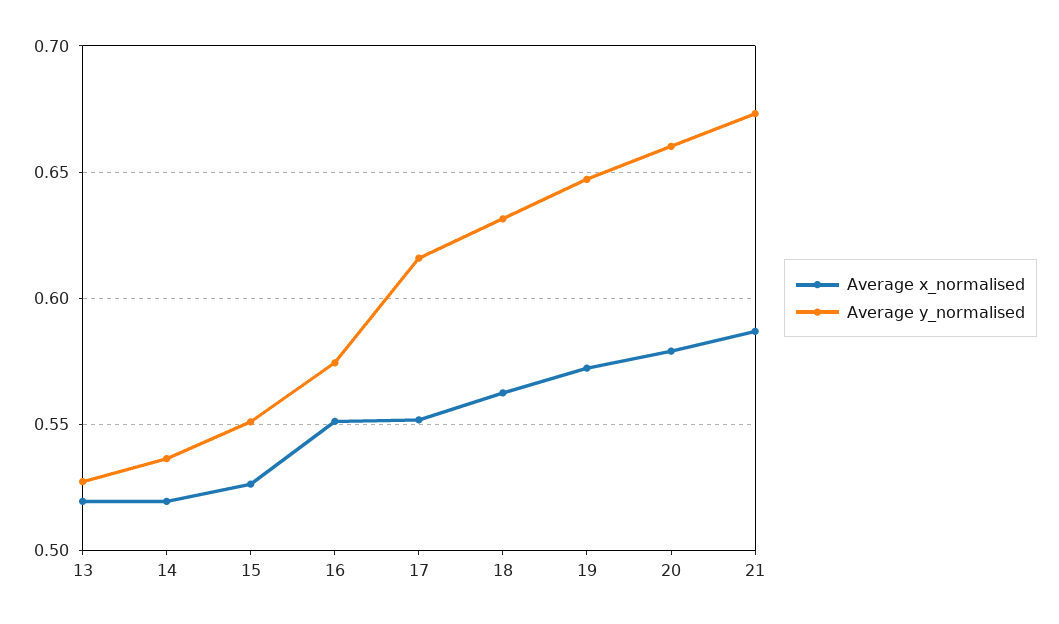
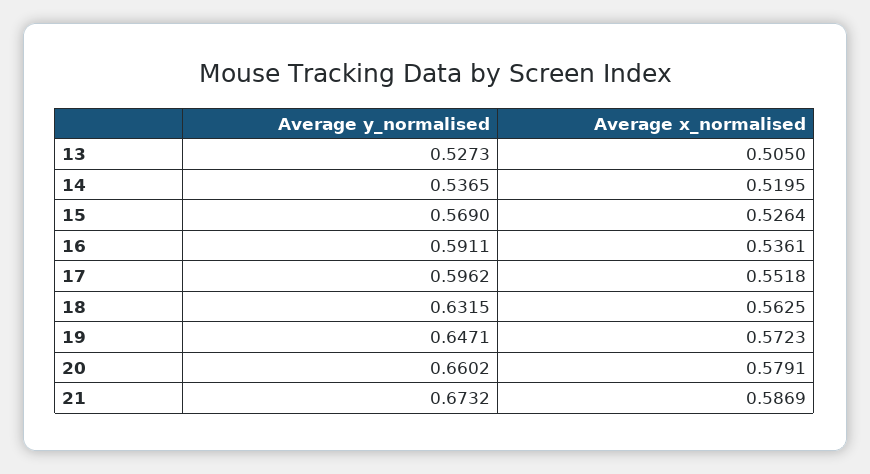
  {
    "Average x_normalised": {
-     "13": 0.52,
+     "13": 0.505,
      "14": 0.5195,
      "15": 0.5264,
-     "16": 0.55,
+     "16": 0.5361,
      "17": 0.5518,
      "18": 0.5625,
      "19": 0.5723,
      "20": 0.5791,
      "21": 0.5869
    },
    "Average y_normalised": {
      "13": 0.5273,
      "14": 0.5365,
-     "15": 0.55,
+     "15": 0.569,
-     "16": 0.575,
+     "16": 0.5911,
-     "17": 0.615,
+     "17": 0.5962,
      "18": 0.6315,
      "19": 0.6471,
      "20": 0.6602,
      "21": 0.6732
    }
  }

